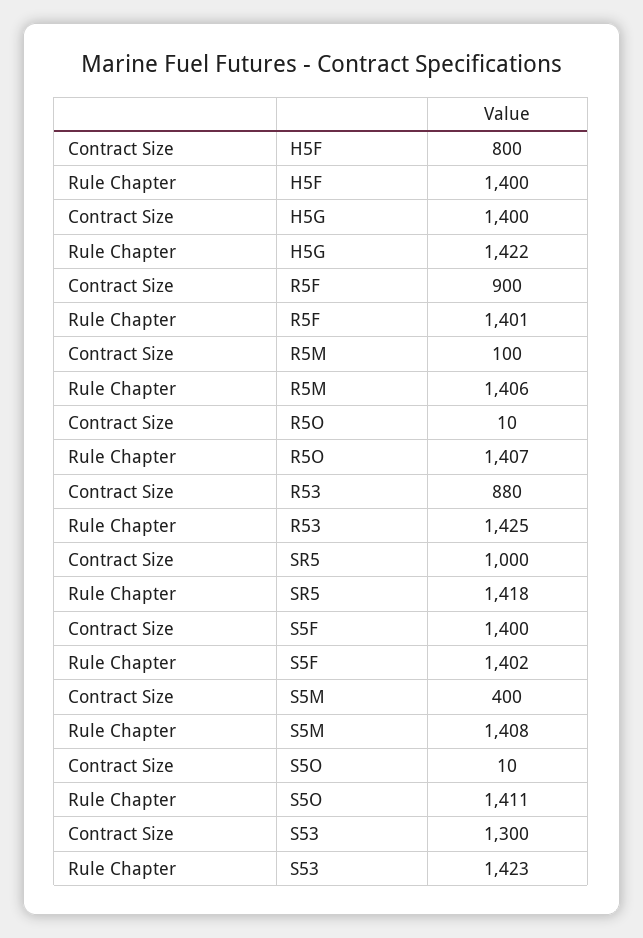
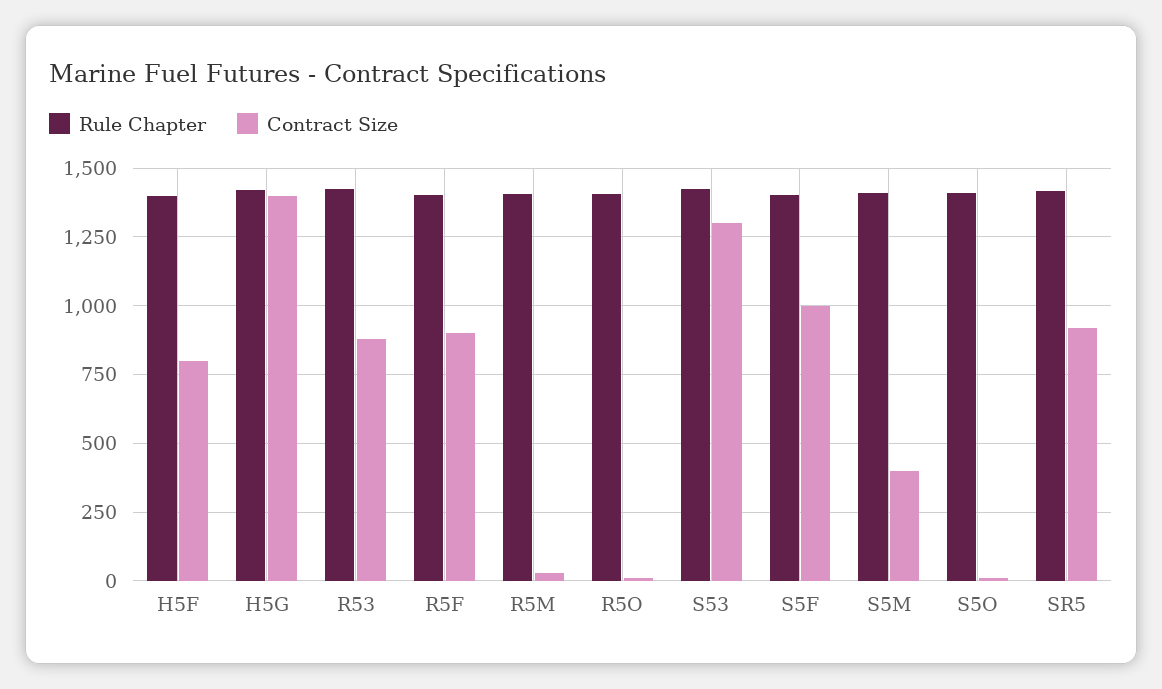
  {
    "Contract Size": {
      "H5F": 800,
      "H5G": 1400,
      "R5F": 900,
-     "R5M": 100,
+     "R5M": 25,
      "R5O": 10,
      "R53": 880,
-     "SR5": 1000,
+     "SR5": 925,
-     "S5F": 1400,
+     "S5F": 1000,
      "S5M": 400,
      "S5O": 10,
      "S53": 1300
    },
    "Rule Chapter": {
      "H5F": 1400,
      "H5G": 1422,
      "R5F": 1401,
      "R5M": 1406,
      "R5O": 1407,
      "R53": 1425,
      "SR5": 1418,
      "S5F": 1402,
      "S5M": 1408,
      "S5O": 1411,
      "S53": 1423
    }
  }

